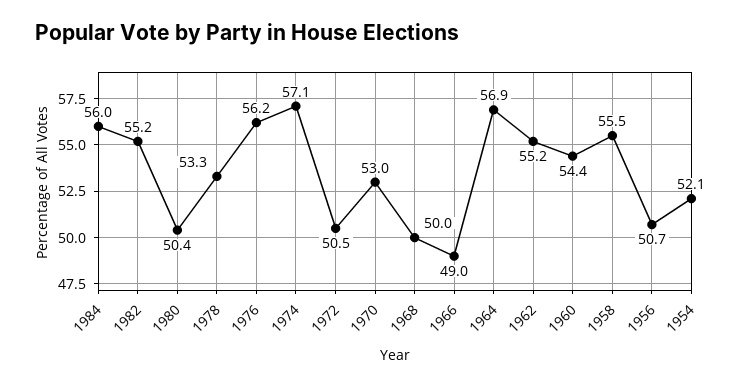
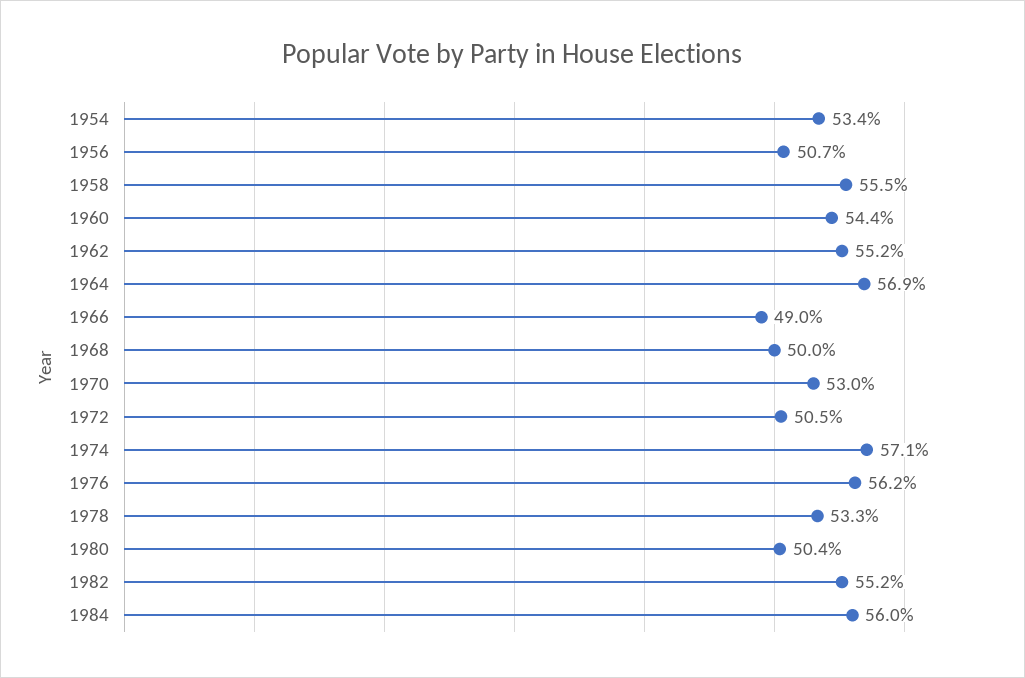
  {
    "1984": 56,
    "1982": 55.2,
    "1980": 50.4,
    "1978": 53.3,
    "1976": 56.2,
    "1974": 57.1,
    "1972": 50.5,
    "1970": 53,
    "1968": 50,
    "1966": 49,
    "1964": 56.9,
    "1962": 55.2,
    "1960": 54.4,
    "1958": 55.5,
    "1956": 50.7,
-   "1954": 52.1
+   "1954": 53.4
  }

